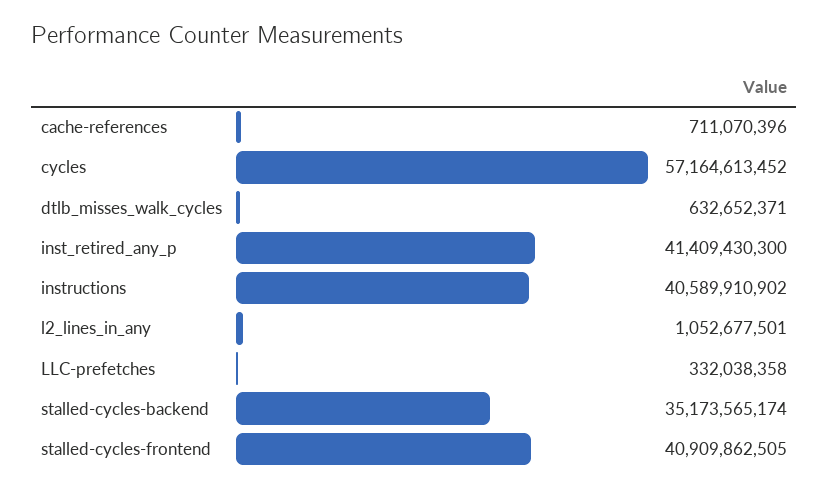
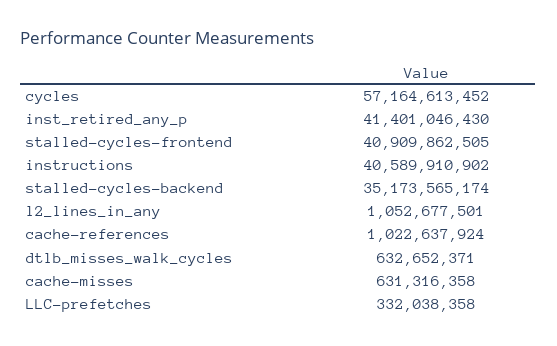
  {
-   "cache-references": 711070396,
+   "cache-references": 1022637924,
    "cycles": 57164613452,
    "dtlb_misses_walk_cycles": 632652371,
-   "inst_retired_any_p": 41409430300,
+   "inst_retired_any_p": 41401046430,
    "instructions": 40589910902,
    "l2_lines_in_any": 1052677501,
    "LLC-prefetches": 332038358,
    "stalled-cycles-backend": 35173565174,
-   "stalled-cycles-frontend": 40909862505
+   "stalled-cycles-frontend": 40909862505,
+   "cache-misses": 631316358
  }

